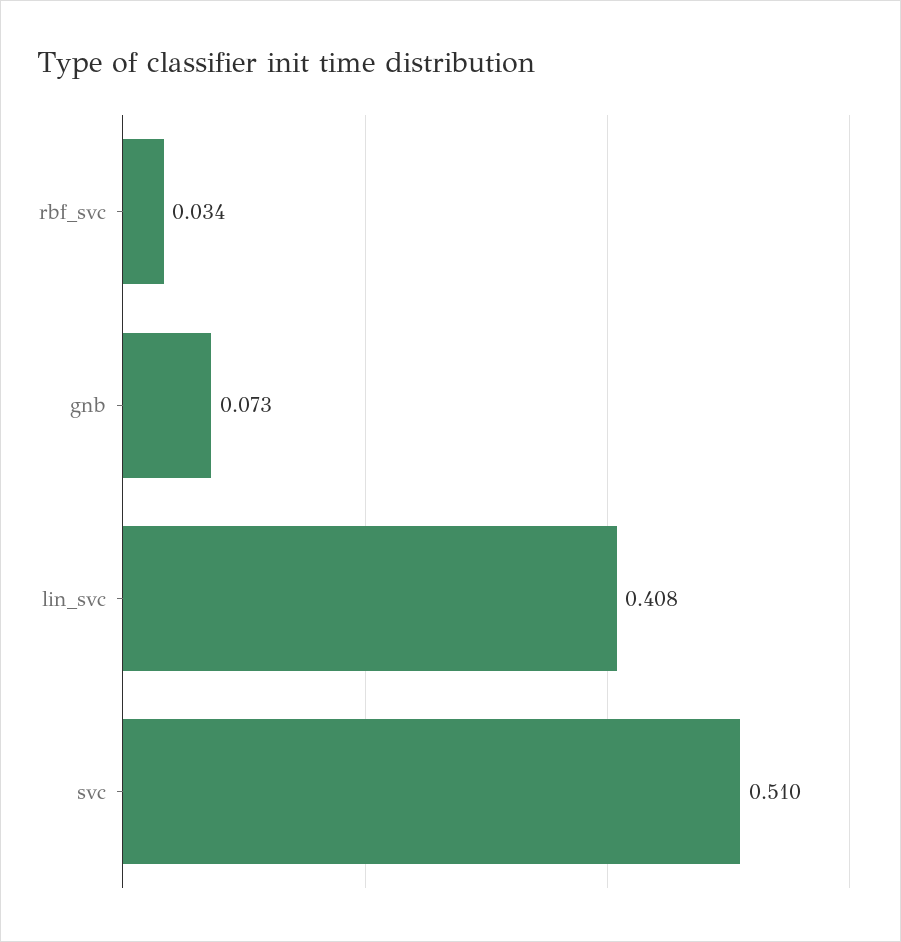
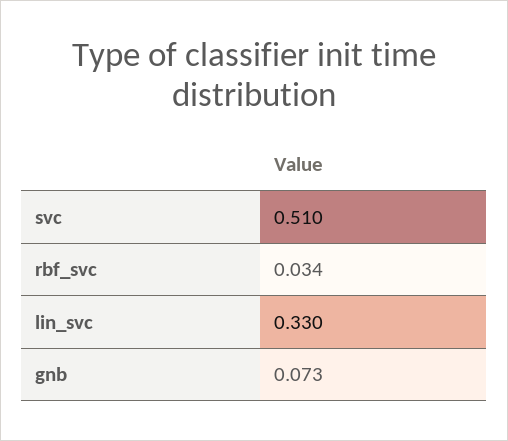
  {
    "rbf_svc": 0.034,
    "gnb": 0.073,
-   "lin_svc": 0.408,
+   "lin_svc": 0.33,
    "svc": 0.51
  }

